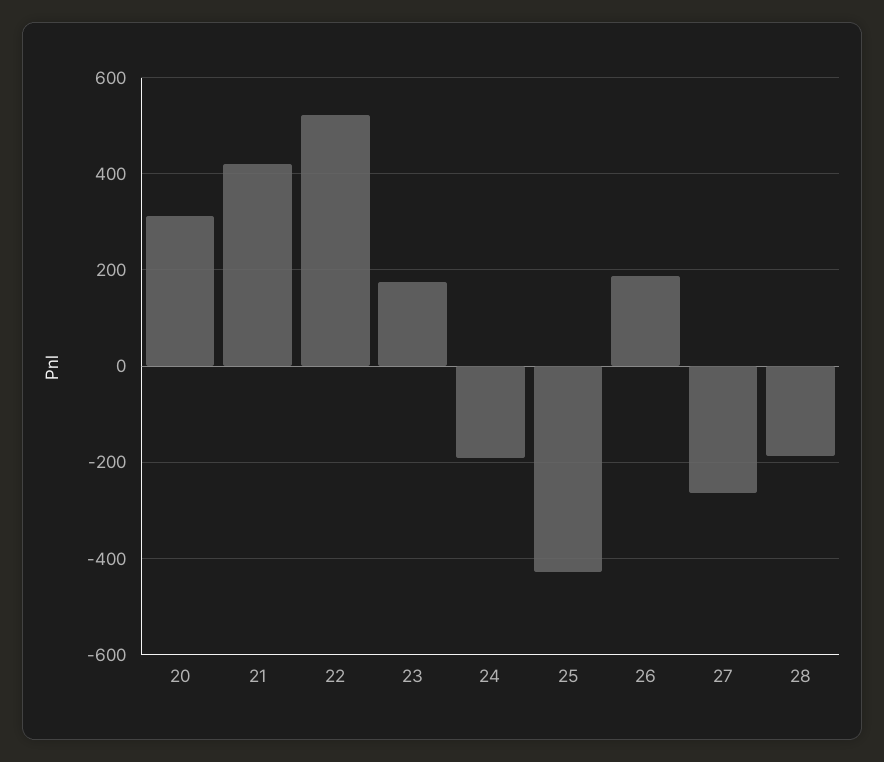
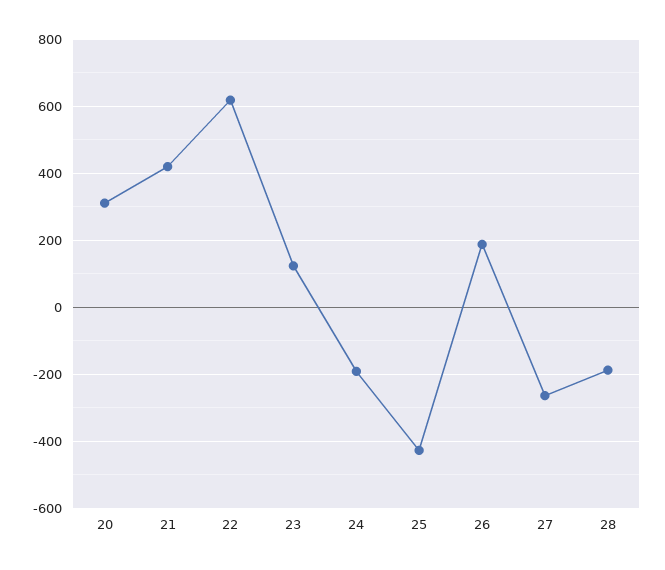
  {
    "20": 320,
    "21": 420,
-   "22": 520,
+   "22": 620,
-   "23": 180,
+   "23": 120,
    "24": -200,
    "25": -420,
    "26": 180,
    "27": -260,
    "28": -180
  }

